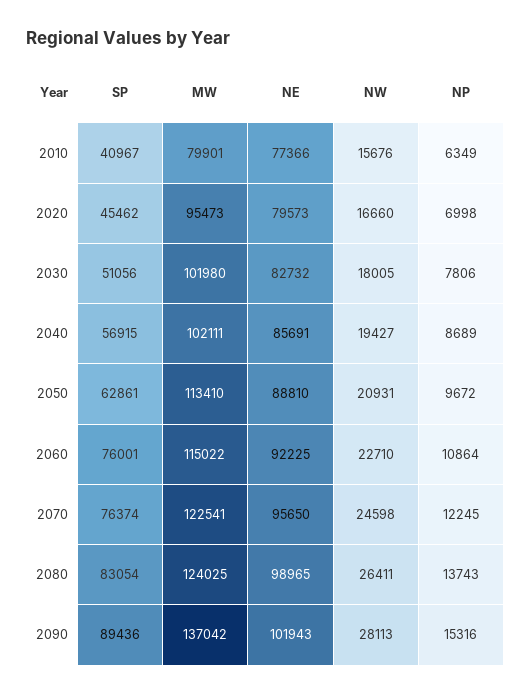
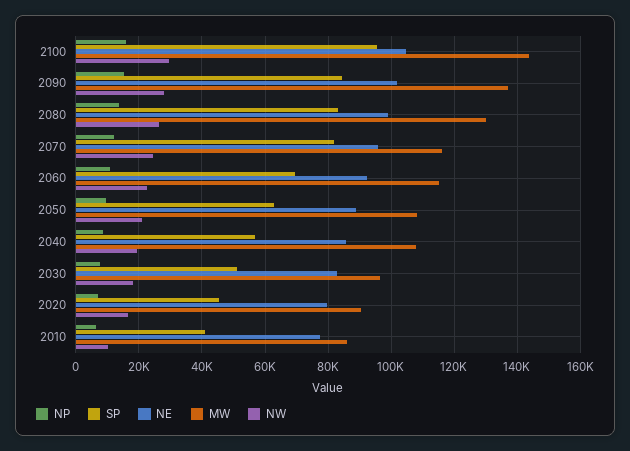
  {
    "SP": {
      "2010": 40967,
      "2020": 45462,
      "2030": 51056,
      "2040": 56915,
      "2050": 62861,
-     "2060": 76001,
+     "2060": 70000,
-     "2070": 76374,
+     "2070": 82000,
      "2080": 83054,
-     "2090": 89436
+     "2090": 84000,
+     "2100": 96000
    },
    "MW": {
-     "2010": 79901,
+     "2010": 86000,
-     "2020": 95473,
+     "2020": 90000,
-     "2030": 101980,
+     "2030": 96000,
-     "2040": 102111,
+     "2040": 108000,
-     "2050": 113410,
+     "2050": 108000,
      "2060": 115022,
-     "2070": 122541,
+     "2070": 116000,
-     "2080": 124025,
+     "2080": 130000,
-     "2090": 137042
+     "2090": 137042,
+     "2100": 144000
    },
    "NE": {
      "2010": 77366,
      "2020": 79573,
      "2030": 82732,
      "2040": 85691,
      "2050": 88810,
      "2060": 92225,
      "2070": 95650,
      "2080": 98965,
-     "2090": 101943
+     "2090": 101943,
+     "2100": 104000
    },
    "NW": {
-     "2010": 15676,
+     "2010": 10000,
      "2020": 16660,
      "2030": 18005,
      "2040": 19427,
      "2050": 20931,
      "2060": 22710,
      "2070": 24598,
      "2080": 26411,
-     "2090": 28113
+     "2090": 28113,
+     "2100": 30000
    },
    "NP": {
      "2010": 6349,
      "2020": 6998,
      "2030": 7806,
      "2040": 8689,
      "2050": 9672,
      "2060": 10864,
      "2070": 12245,
      "2080": 13743,
-     "2090": 15316
+     "2090": 15316,
+     "2100": 16000
    }
  }

